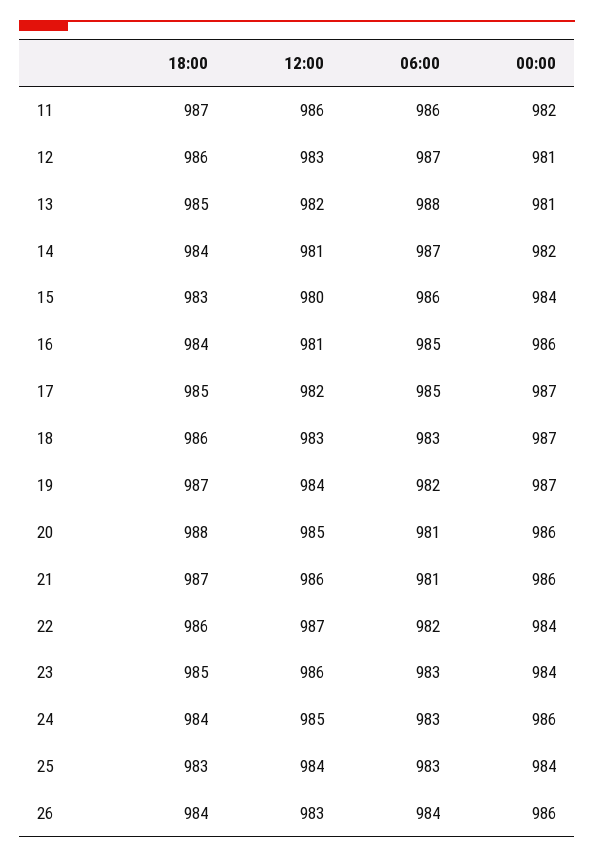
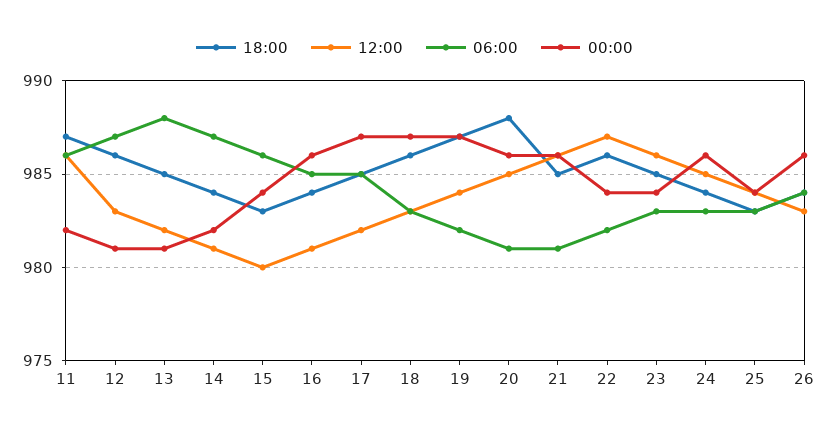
  {
    "18:00": {
      "11": 987,
      "12": 986,
      "13": 985,
      "14": 984,
      "15": 983,
      "16": 984,
      "17": 985,
      "18": 986,
      "19": 987,
      "20": 988,
-     "21": 987,
+     "21": 985,
      "22": 986,
      "23": 985,
      "24": 984,
      "25": 983,
      "26": 984
    },
    "12:00": {
      "11": 986,
      "12": 983,
      "13": 982,
      "14": 981,
      "15": 980,
      "16": 981,
      "17": 982,
      "18": 983,
      "19": 984,
      "20": 985,
      "21": 986,
      "22": 987,
      "23": 986,
      "24": 985,
      "25": 984,
      "26": 983
    },
    "06:00": {
      "11": 986,
      "12": 987,
      "13": 988,
      "14": 987,
      "15": 986,
      "16": 985,
      "17": 985,
      "18": 983,
      "19": 982,
      "20": 981,
      "21": 981,
      "22": 982,
      "23": 983,
      "24": 983,
      "25": 983,
      "26": 984
    },
    "00:00": {
      "11": 982,
      "12": 981,
      "13": 981,
      "14": 982,
      "15": 984,
      "16": 986,
      "17": 987,
      "18": 987,
      "19": 987,
      "20": 986,
      "21": 986,
      "22": 984,
      "23": 984,
      "24": 986,
      "25": 984,
      "26": 986
    }
  }

